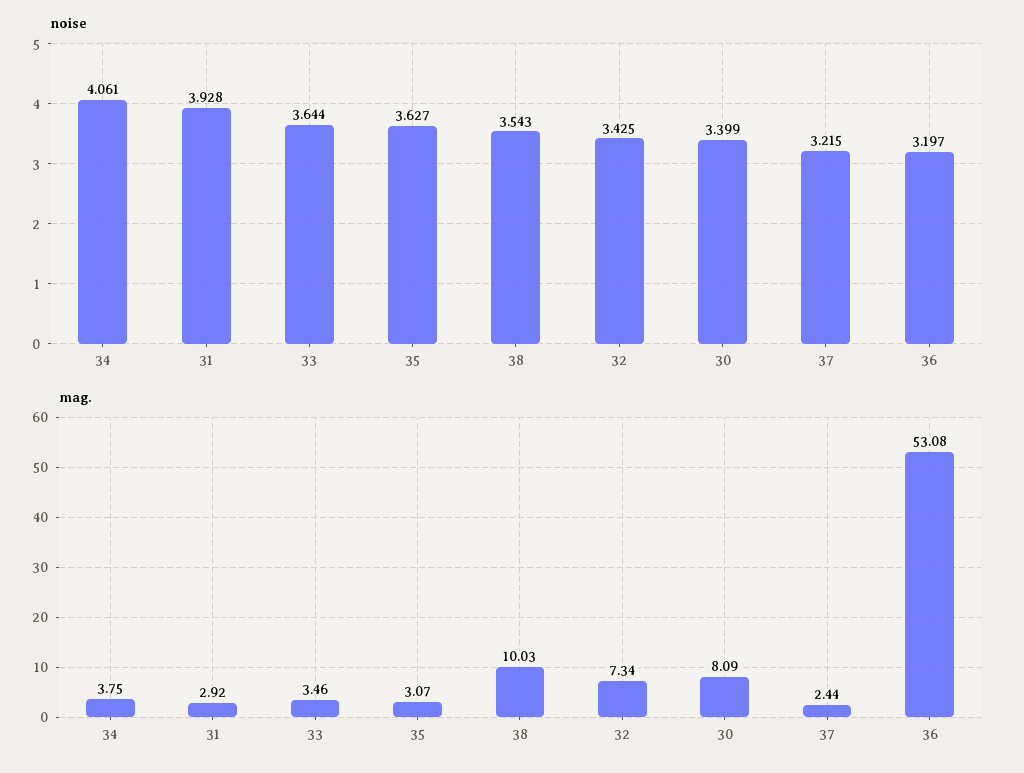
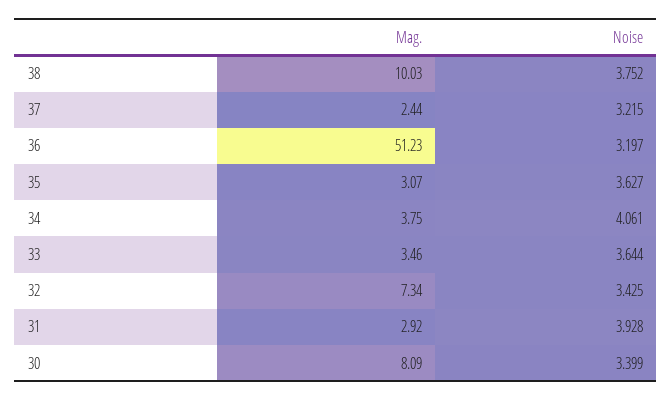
  {
    "noise": {
      "34": 4.061,
      "31": 3.928,
      "33": 3.644,
      "35": 3.627,
-     "38": 3.543,
+     "38": 3.752,
      "32": 3.425,
      "30": 3.399,
      "37": 3.215,
      "36": 3.197
    },
    "mag.": {
      "34": 3.75,
      "31": 2.92,
      "33": 3.46,
      "35": 3.07,
      "38": 10.03,
      "32": 7.34,
      "30": 8.09,
      "37": 2.44,
-     "36": 53.08
+     "36": 51.23
    }
  }

